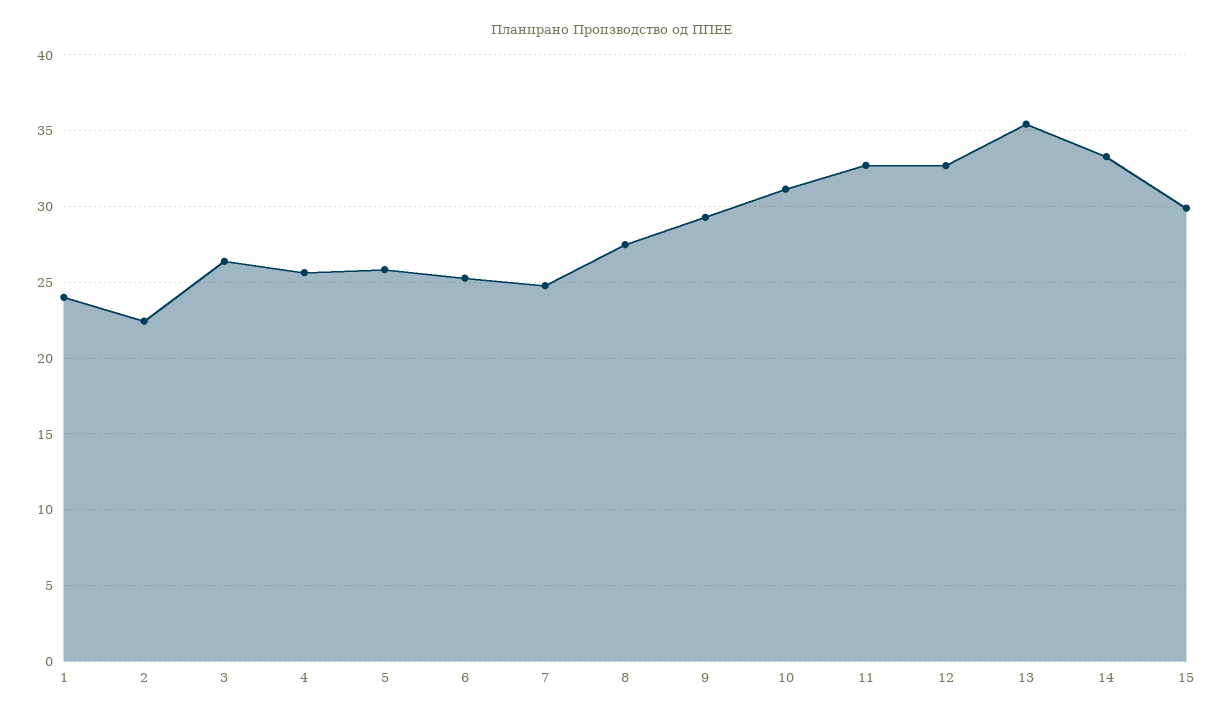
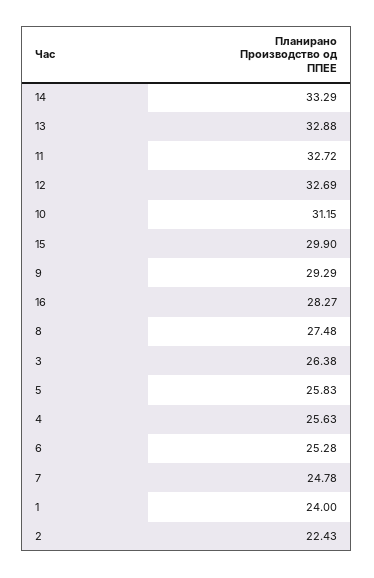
  {
    "1": 24,
    "2": 22.43,
    "3": 26.38,
    "4": 25.63,
    "5": 25.83,
    "6": 25.28,
    "7": 24.78,
    "8": 27.48,
    "9": 29.29,
    "10": 31.15,
    "11": 32.72,
    "12": 32.69,
-   "13": 35.5,
+   "13": 32.88,
    "14": 33.29,
-   "15": 29.9
+   "15": 29.9,
+   "16": 28.27
  }

